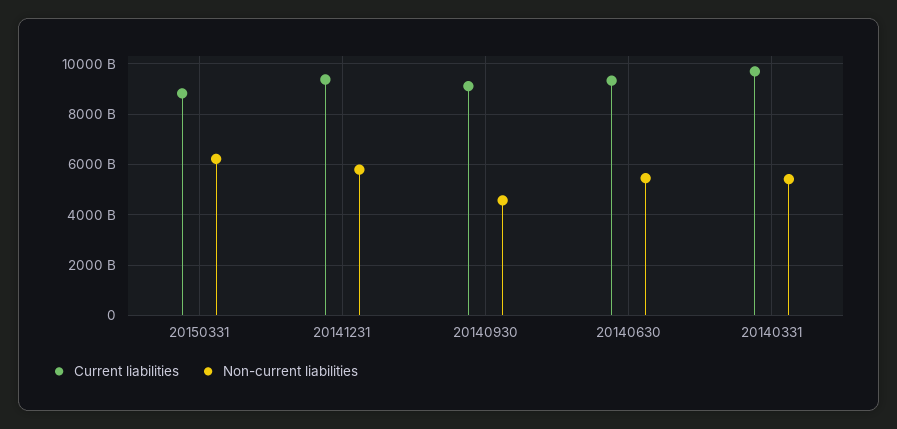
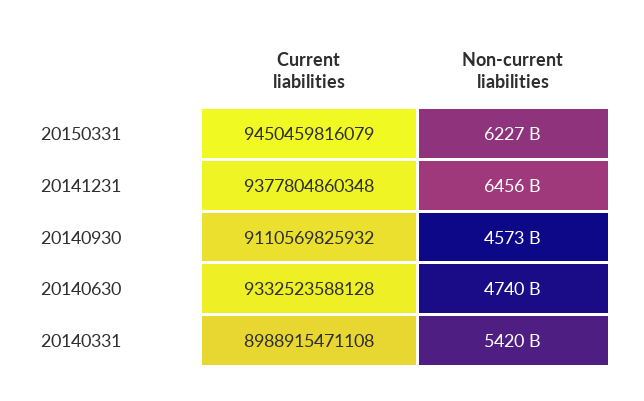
  {
    "Current liabilities": {
-     "20150331": 8750000000000,
+     "20150331": 9450459816079,
      "20141231": 9377804860348,
      "20140930": 9110569825932,
      "20140630": 9332523588128,
-     "20140331": 9750000000000
+     "20140331": 8988915471108
    },
    "Non-current liabilities": {
      "20150331": 6227000000000,
-     "20141231": 5750000000000,
+     "20141231": 6456000000000,
      "20140930": 4573000000000,
-     "20140630": 5500000000000,
+     "20140630": 4740000000000,
      "20140331": 5420000000000
    }
  }

